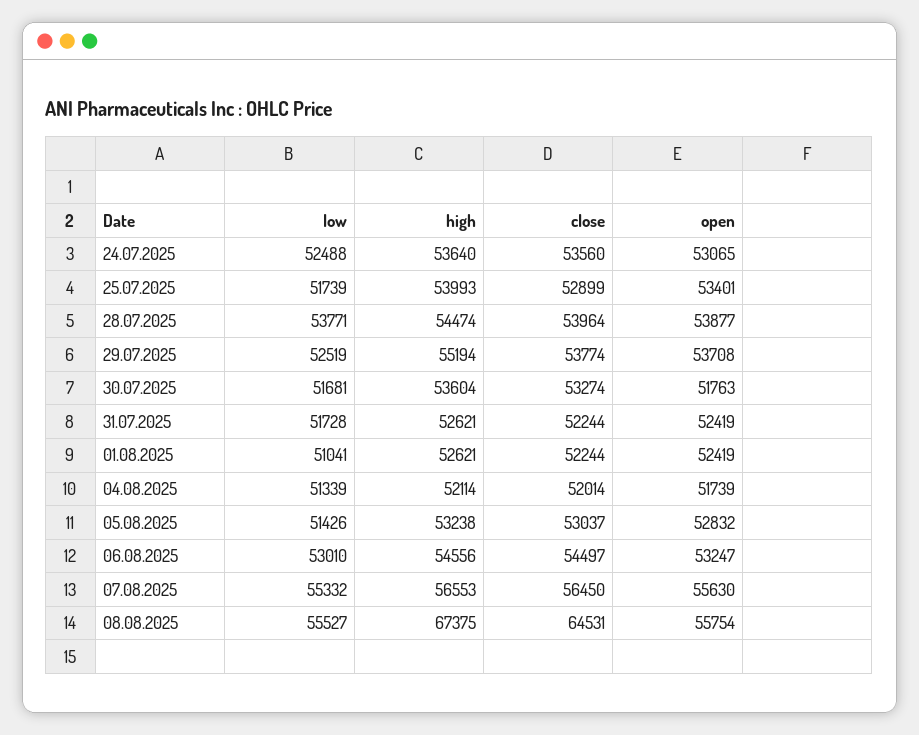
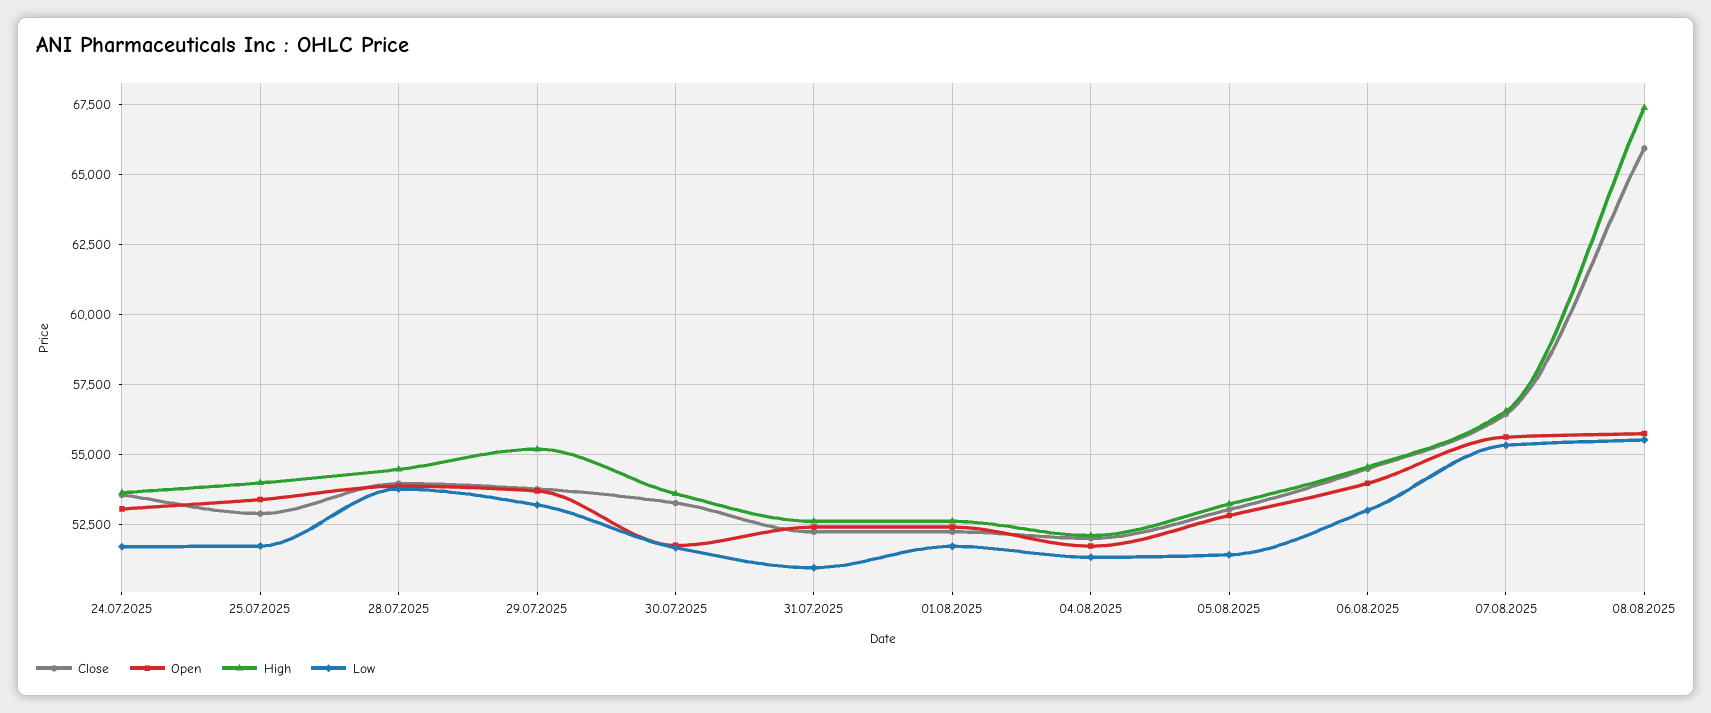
  {
    "low": {
-     "24.07.2025": 52488,
+     "24.07.2025": 51750,
      "25.07.2025": 51739,
      "28.07.2025": 53771,
-     "29.07.2025": 52519,
+     "29.07.2025": 53250,
      "30.07.2025": 51681,
-     "31.07.2025": 51728,
+     "31.07.2025": 51000,
-     "01.08.2025": 51041,
+     "01.08.2025": 51750,
      "04.08.2025": 51339,
      "05.08.2025": 51426,
      "06.08.2025": 53010,
      "07.08.2025": 55332,
      "08.08.2025": 55527
    },
    "high": {
      "24.07.2025": 53640,
      "25.07.2025": 53993,
      "28.07.2025": 54474,
      "29.07.2025": 55194,
      "30.07.2025": 53604,
      "31.07.2025": 52621,
      "01.08.2025": 52621,
      "04.08.2025": 52114,
      "05.08.2025": 53238,
      "06.08.2025": 54556,
      "07.08.2025": 56553,
      "08.08.2025": 67375
    },
    "close": {
      "24.07.2025": 53560,
      "25.07.2025": 52899,
      "28.07.2025": 53964,
      "29.07.2025": 53774,
      "30.07.2025": 53274,
      "31.07.2025": 52244,
      "01.08.2025": 52244,
      "04.08.2025": 52014,
      "05.08.2025": 53037,
      "06.08.2025": 54497,
      "07.08.2025": 56450,
-     "08.08.2025": 64531
+     "08.08.2025": 66000
    },
    "open": {
      "24.07.2025": 53065,
      "25.07.2025": 53401,
      "28.07.2025": 53877,
      "29.07.2025": 53708,
      "30.07.2025": 51763,
      "31.07.2025": 52419,
      "01.08.2025": 52419,
      "04.08.2025": 51739,
      "05.08.2025": 52832,
-     "06.08.2025": 53247,
+     "06.08.2025": 54000,
      "07.08.2025": 55630,
      "08.08.2025": 55754
    }
  }

